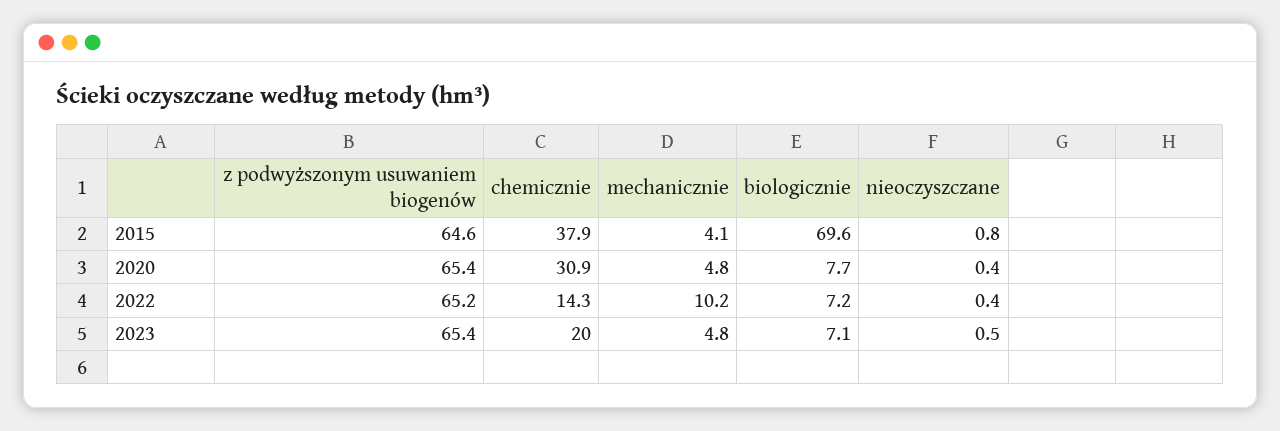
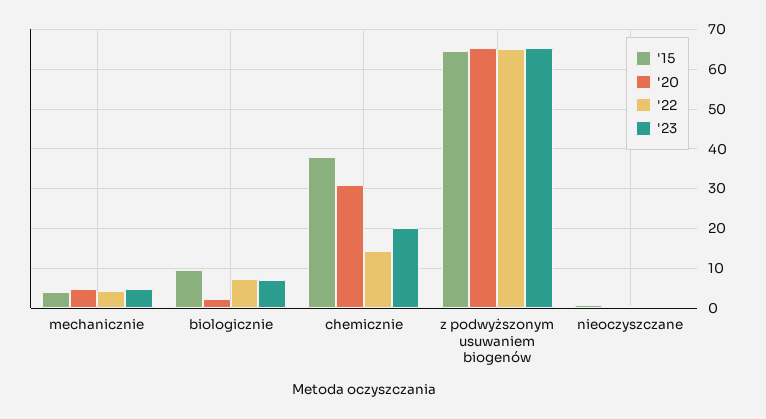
  {
    "2015": {
      "z podwyższonym usuwaniem biogenów": 64.6,
      "chemicznie": 37.9,
      "mechanicznie": 4.1,
-     "biologicznie": 69.6,
+     "biologicznie": 10,
      "nieoczyszczane": 0.8
    },
    "2020": {
      "z podwyższonym usuwaniem biogenów": 65.4,
      "chemicznie": 30.9,
      "mechanicznie": 4.8,
-     "biologicznie": 7.7,
+     "biologicznie": 2,
      "nieoczyszczane": 0.4
    },
    "2022": {
      "z podwyższonym usuwaniem biogenów": 65.2,
      "chemicznie": 14.3,
-     "mechanicznie": 10.2,
+     "mechanicznie": 4,
      "biologicznie": 7.2,
      "nieoczyszczane": 0.4
    },
    "2023": {
      "z podwyższonym usuwaniem biogenów": 65.4,
      "chemicznie": 20,
      "mechanicznie": 4.8,
      "biologicznie": 7.1,
      "nieoczyszczane": 0.5
    }
  }

